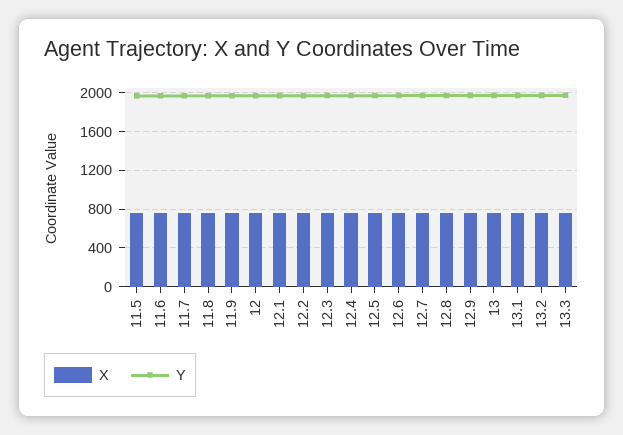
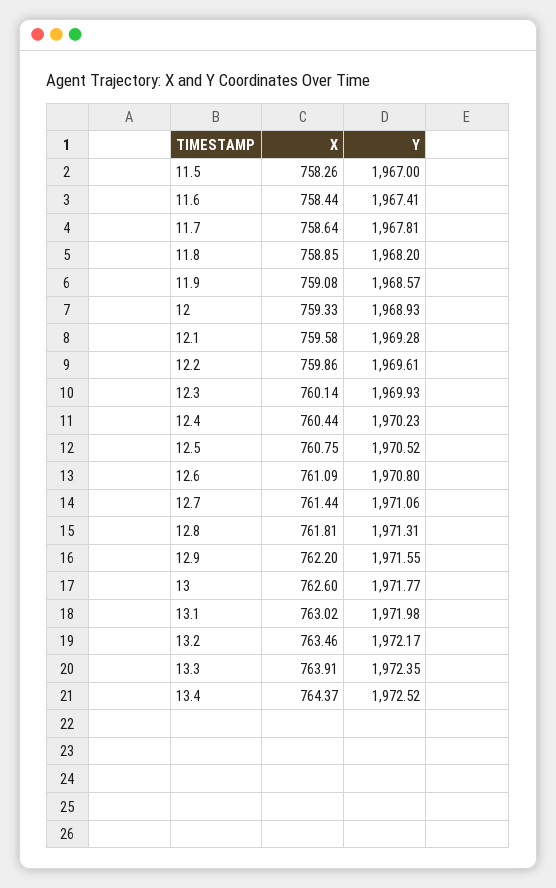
  {
    "X": {
      "11.5": 758.26,
      "11.6": 758.44,
      "11.7": 758.64,
      "11.8": 758.85,
      "11.9": 759.08,
      "12": 759.33,
      "12.1": 759.58,
      "12.2": 759.86,
      "12.3": 760.14,
      "12.4": 760.44,
      "12.5": 760.75,
      "12.6": 761.09,
      "12.7": 761.44,
      "12.8": 761.81,
      "12.9": 762.2,
      "13": 762.6,
      "13.1": 763.02,
      "13.2": 763.46,
-     "13.3": 763.91
+     "13.3": 763.91,
+     "13.4": 764.37
    },
    "Y": {
      "11.5": 1967,
      "11.6": 1967.41,
      "11.7": 1967.81,
      "11.8": 1968.2,
      "11.9": 1968.57,
      "12": 1968.93,
      "12.1": 1969.28,
      "12.2": 1969.61,
      "12.3": 1969.93,
      "12.4": 1970.23,
      "12.5": 1970.52,
      "12.6": 1970.8,
      "12.7": 1971.06,
      "12.8": 1971.31,
      "12.9": 1971.55,
      "13": 1971.77,
      "13.1": 1971.98,
      "13.2": 1972.17,
-     "13.3": 1972.35
+     "13.3": 1972.35,
+     "13.4": 1972.52
    }
  }

